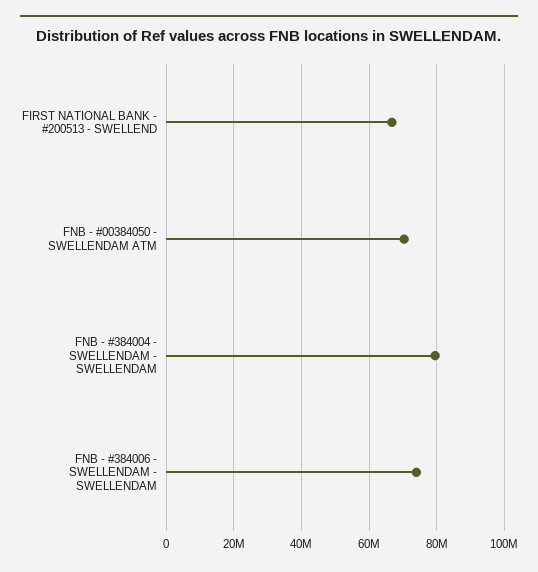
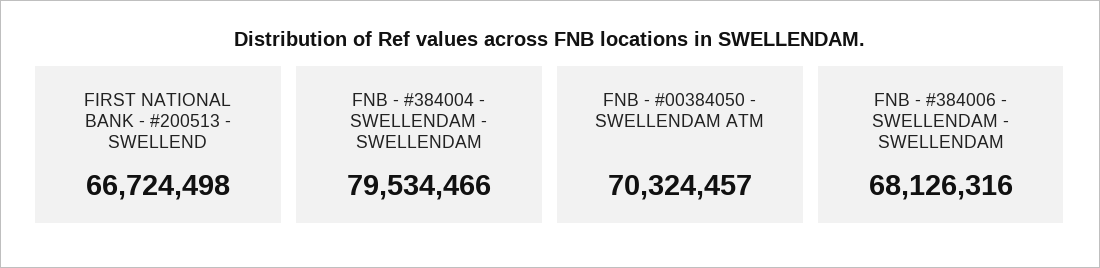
  {
    "FIRST NATIONAL BANK - #200513 - SWELLEND": 66724498,
    "FNB - #00384050 - SWELLENDAM ATM": 70324457,
    "FNB - #384004 - SWELLENDAM - SWELLENDAM": 79534466,
-   "FNB - #384006 - SWELLENDAM - SWELLENDAM": 74000000
+   "FNB - #384006 - SWELLENDAM - SWELLENDAM": 68126316
  }

